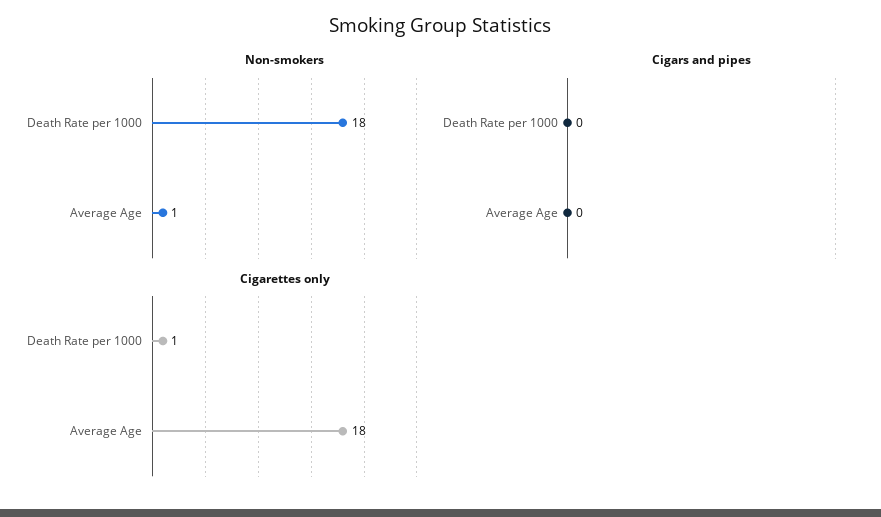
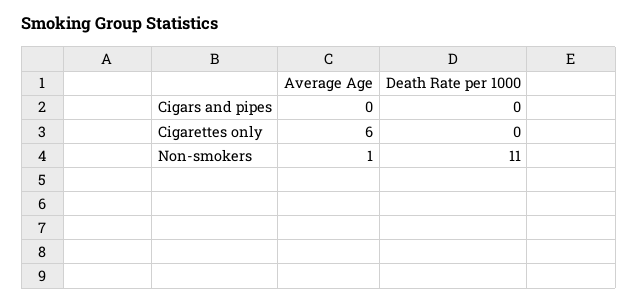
  {
    "Non-smokers": {
-     "Death Rate per 1000": 18,
+     "Death Rate per 1000": 11,
      "Average Age": 1
    },
    "Cigars and pipes": {
      "Death Rate per 1000": 0,
      "Average Age": 0
    },
    "Cigarettes only": {
-     "Death Rate per 1000": 1,
+     "Death Rate per 1000": 0,
-     "Average Age": 18
+     "Average Age": 6
    }
  }

